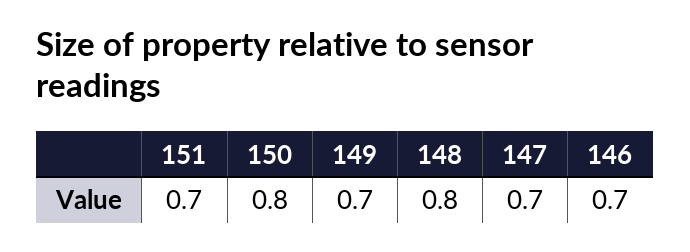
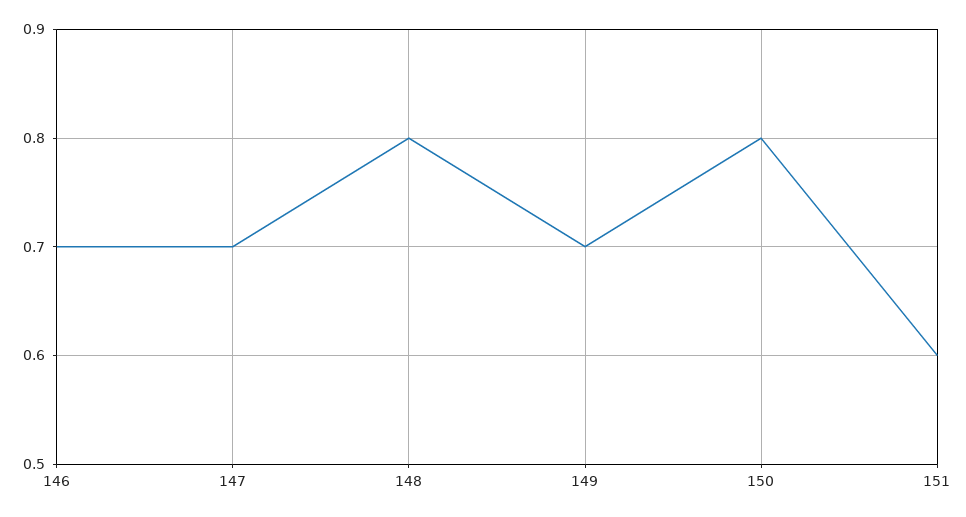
  {
-   "151": 0.7,
+   "151": 0.6,
    "150": 0.8,
    "149": 0.7,
    "148": 0.8,
    "147": 0.7,
    "146": 0.7
  }

